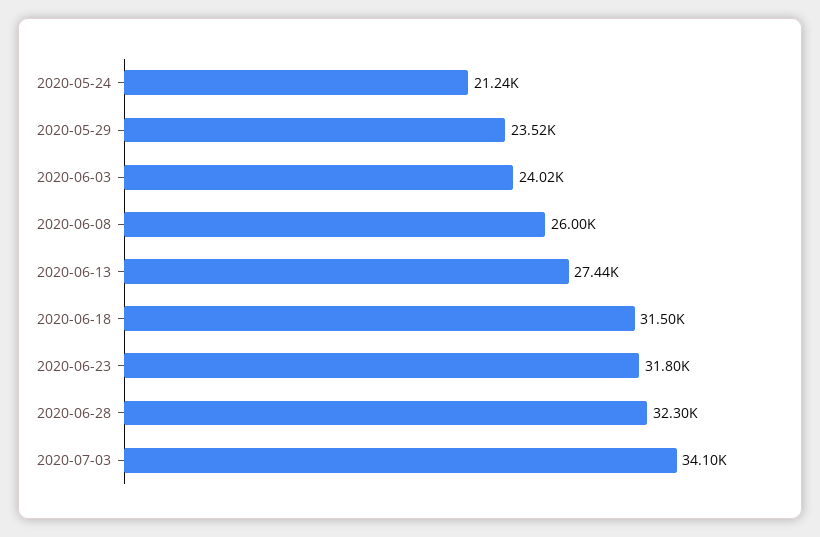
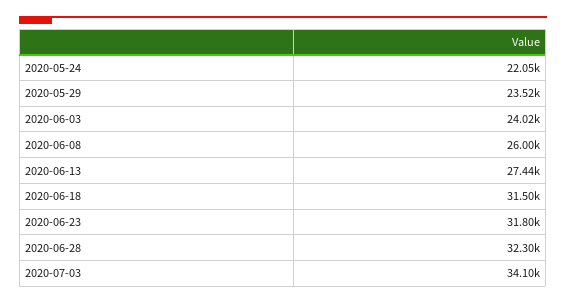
  {
-   "2020-05-24": 21240,
+   "2020-05-24": 22050,
    "2020-05-29": 23520,
    "2020-06-03": 24020,
    "2020-06-08": 26000,
    "2020-06-13": 27440,
    "2020-06-18": 31500,
    "2020-06-23": 31800,
    "2020-06-28": 32300,
    "2020-07-03": 34100
  }

